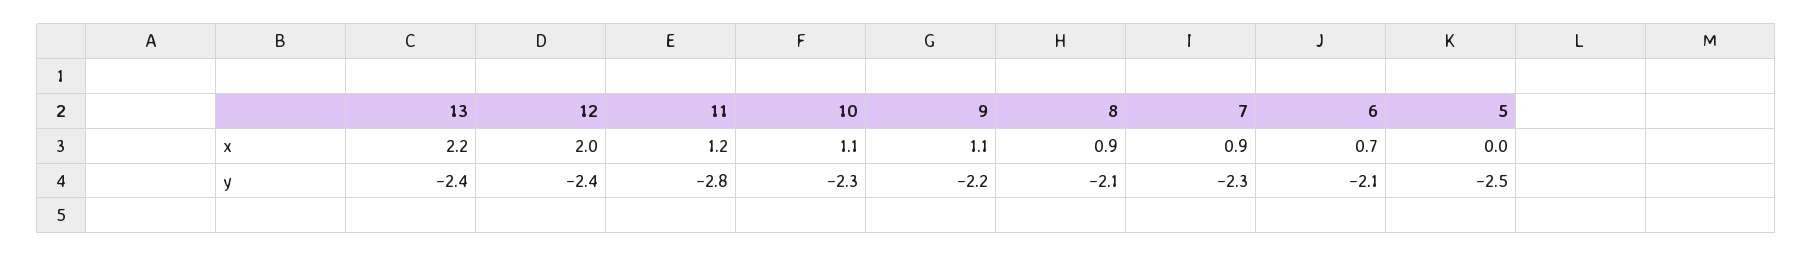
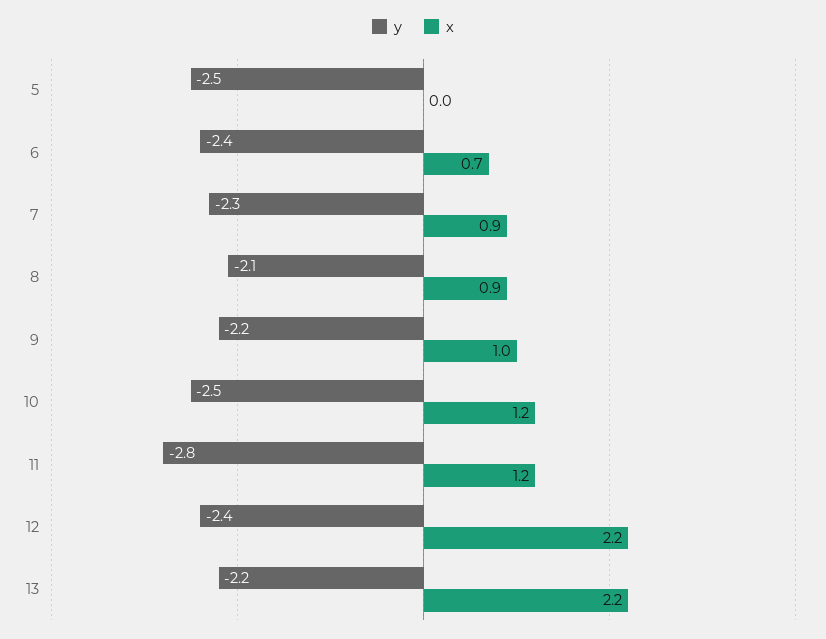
  {
    "x": {
      "13": 2.2,
-     "12": 2,
+     "12": 2.2,
      "11": 1.2,
-     "10": 1.1,
+     "10": 1.2,
-     "9": 1.1,
+     "9": 1,
      "8": 0.9,
      "7": 0.9,
      "6": 0.7,
      "5": 0
    },
    "y": {
-     "13": -2.4,
+     "13": -2.2,
      "12": -2.4,
      "11": -2.8,
-     "10": -2.3,
+     "10": -2.5,
      "9": -2.2,
      "8": -2.1,
      "7": -2.3,
-     "6": -2.1,
+     "6": -2.4,
      "5": -2.5
    }
  }

